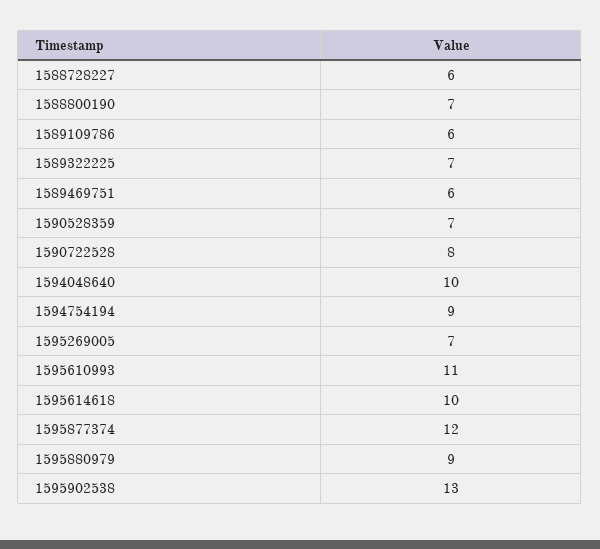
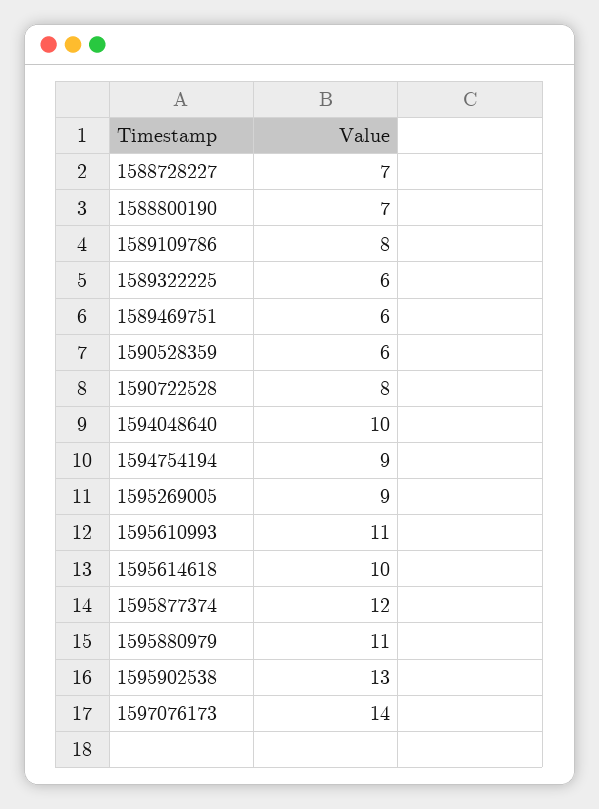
  {
-   "1588728227": 6,
+   "1588728227": 7,
    "1588800190": 7,
-   "1589109786": 6,
+   "1589109786": 8,
-   "1589322225": 7,
+   "1589322225": 6,
    "1589469751": 6,
-   "1590528359": 7,
+   "1590528359": 6,
    "1590722528": 8,
    "1594048640": 10,
    "1594754194": 9,
-   "1595269005": 7,
+   "1595269005": 9,
    "1595610993": 11,
    "1595614618": 10,
    "1595877374": 12,
-   "1595880979": 9,
+   "1595880979": 11,
-   "1595902538": 13
+   "1595902538": 13,
+   "1597076173": 14
  }

